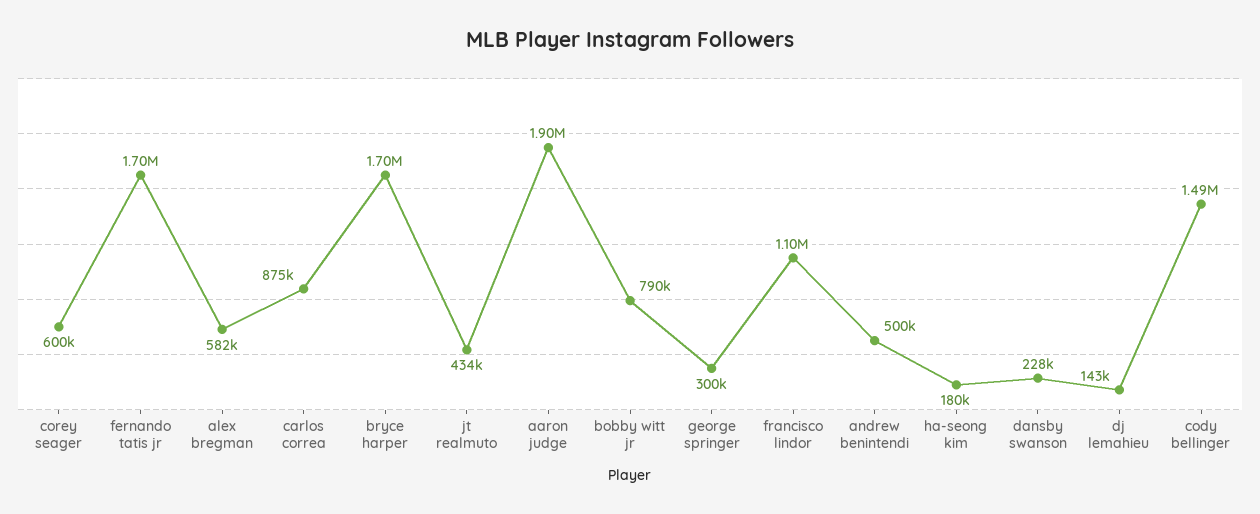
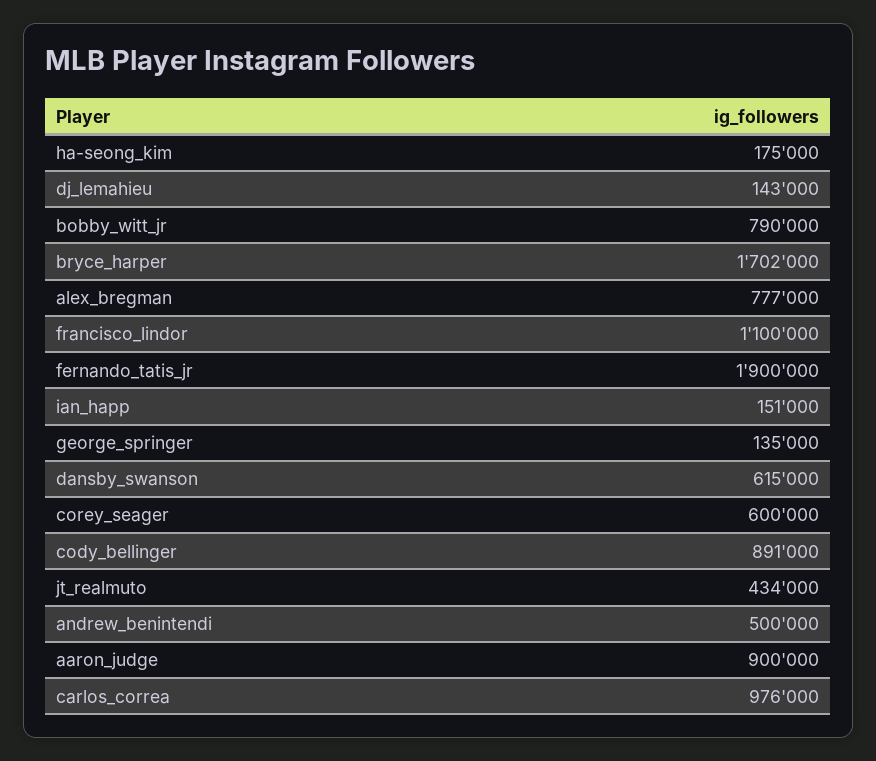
  {
    "corey seager": 600000,
-   "fernando tatis jr": 1700000,
+   "fernando tatis jr": 1900000,
-   "alex bregman": 582000,
+   "alex bregman": 777000,
-   "carlos correa": 875000,
+   "carlos correa": 976000,
    "bryce harper": 1702000,
    "jt realmuto": 434000,
-   "aaron judge": 1900000,
+   "aaron judge": 900000,
    "bobby witt jr": 790000,
-   "george springer": 300000,
+   "george springer": 135000,
    "francisco lindor": 1100000,
    "andrew benintendi": 500000,
-   "ha-seong kim": 180000,
+   "ha-seong kim": 175000,
-   "dansby swanson": 228000,
+   "dansby swanson": 615000,
    "dj lemahieu": 143000,
-   "cody bellinger": 1490000
+   "cody bellinger": 891000,
+   "ian_happ": 151000
  }

